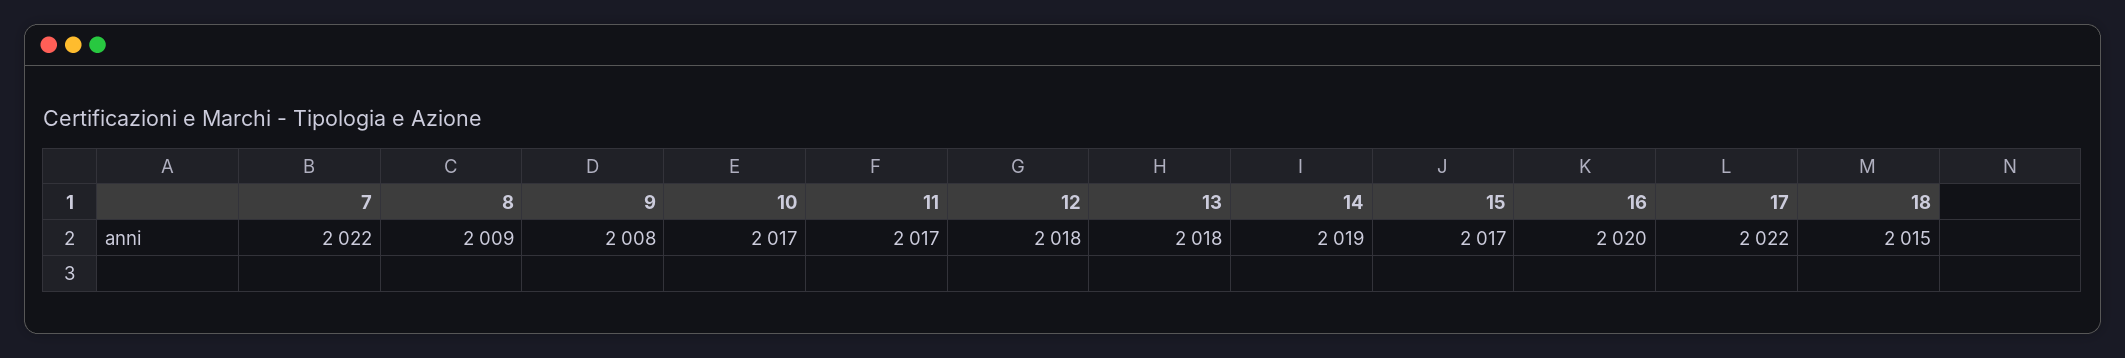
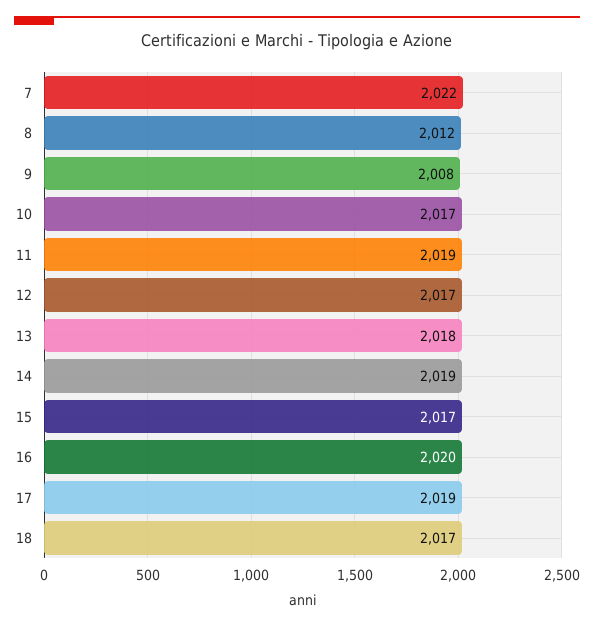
  {
    "7": 2022,
-   "8": 2009,
+   "8": 2012,
    "9": 2008,
    "10": 2017,
-   "11": 2017,
+   "11": 2019,
-   "12": 2018,
+   "12": 2017,
    "13": 2018,
    "14": 2019,
    "15": 2017,
    "16": 2020,
-   "17": 2022,
+   "17": 2019,
-   "18": 2015
+   "18": 2017
  }

